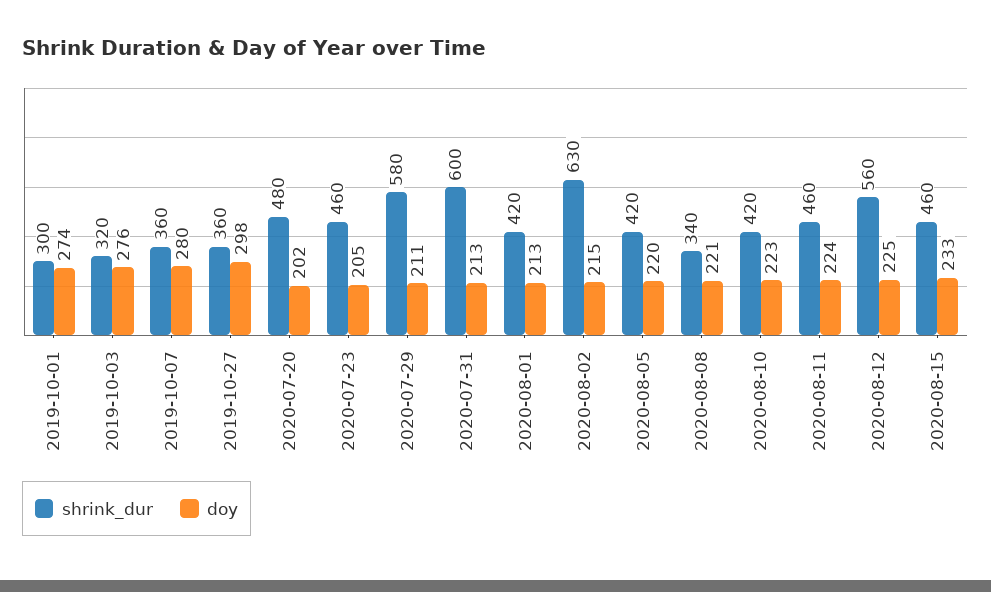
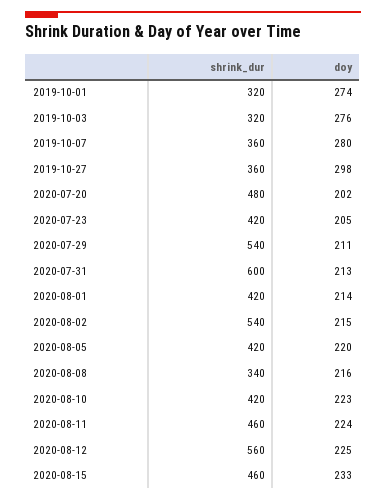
  {
    "shrink_dur": {
-     "2019-10-01": 300,
+     "2019-10-01": 320,
      "2019-10-03": 320,
      "2019-10-07": 360,
      "2019-10-27": 360,
      "2020-07-20": 480,
-     "2020-07-23": 460,
+     "2020-07-23": 420,
-     "2020-07-29": 580,
+     "2020-07-29": 540,
      "2020-07-31": 600,
      "2020-08-01": 420,
-     "2020-08-02": 630,
+     "2020-08-02": 540,
      "2020-08-05": 420,
      "2020-08-08": 340,
      "2020-08-10": 420,
      "2020-08-11": 460,
      "2020-08-12": 560,
      "2020-08-15": 460
    },
    "doy": {
      "2019-10-01": 274,
      "2019-10-03": 276,
      "2019-10-07": 280,
      "2019-10-27": 298,
      "2020-07-20": 202,
      "2020-07-23": 205,
      "2020-07-29": 211,
      "2020-07-31": 213,
-     "2020-08-01": 213,
+     "2020-08-01": 214,
      "2020-08-02": 215,
      "2020-08-05": 220,
-     "2020-08-08": 221,
+     "2020-08-08": 216,
      "2020-08-10": 223,
      "2020-08-11": 224,
      "2020-08-12": 225,
      "2020-08-15": 233
    }
  }

